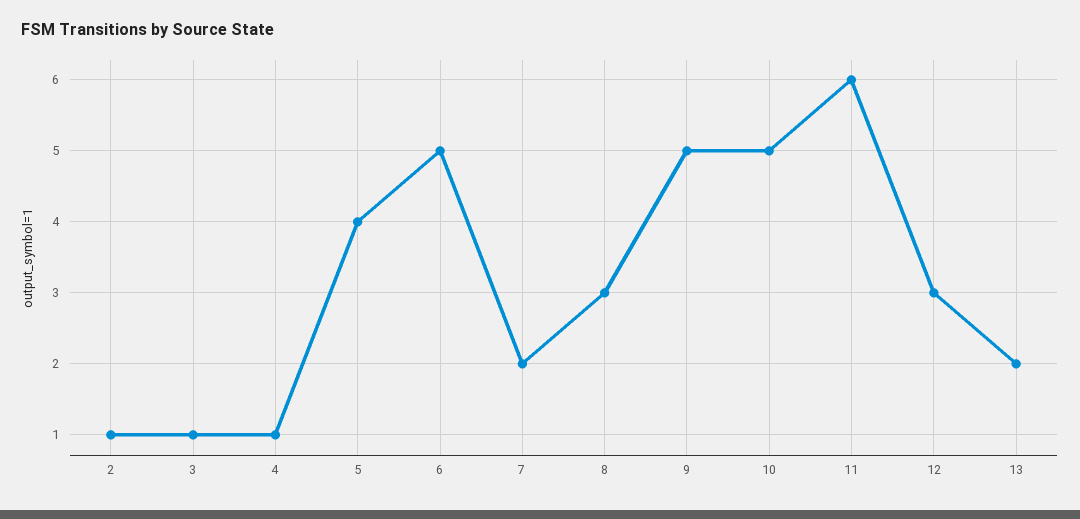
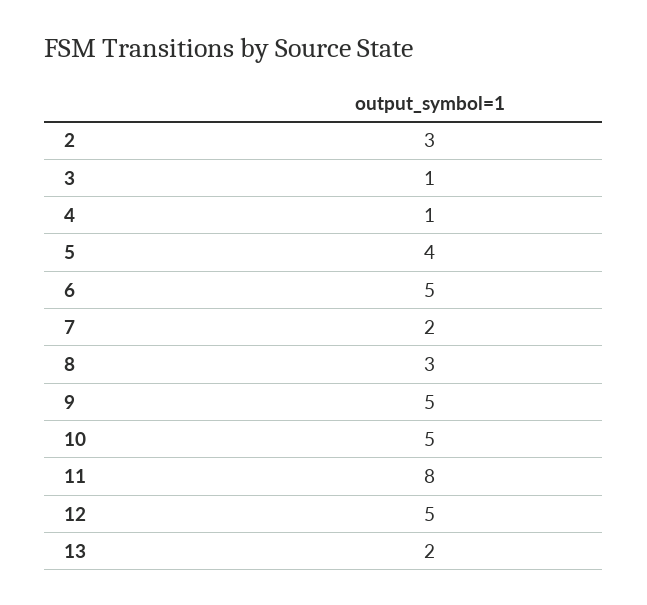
  {
-   "2": 1,
+   "2": 3,
    "3": 1,
    "4": 1,
    "5": 4,
    "6": 5,
    "7": 2,
    "8": 3,
    "9": 5,
    "10": 5,
-   "11": 6,
+   "11": 8,
-   "12": 3,
+   "12": 5,
    "13": 2
  }

